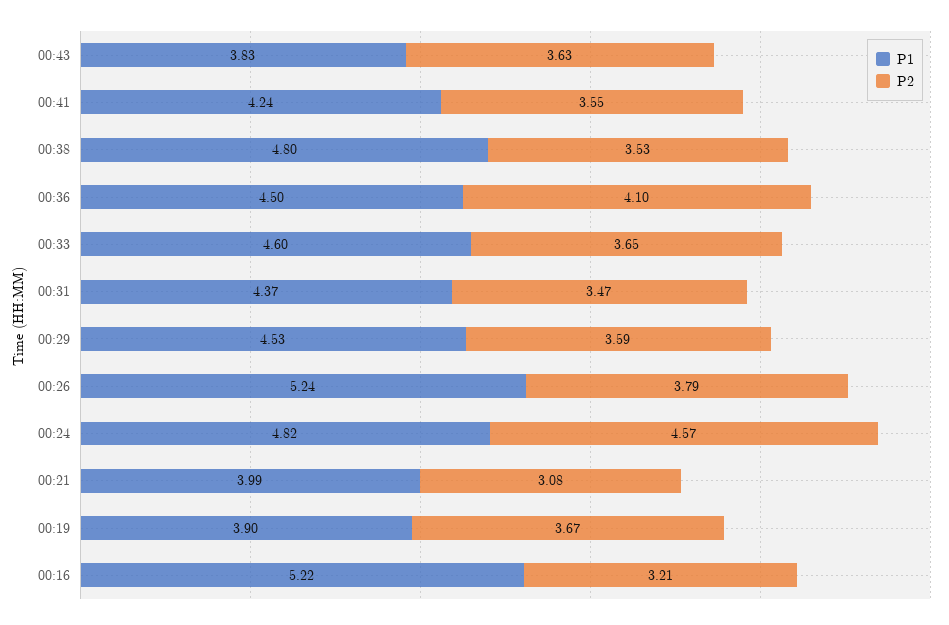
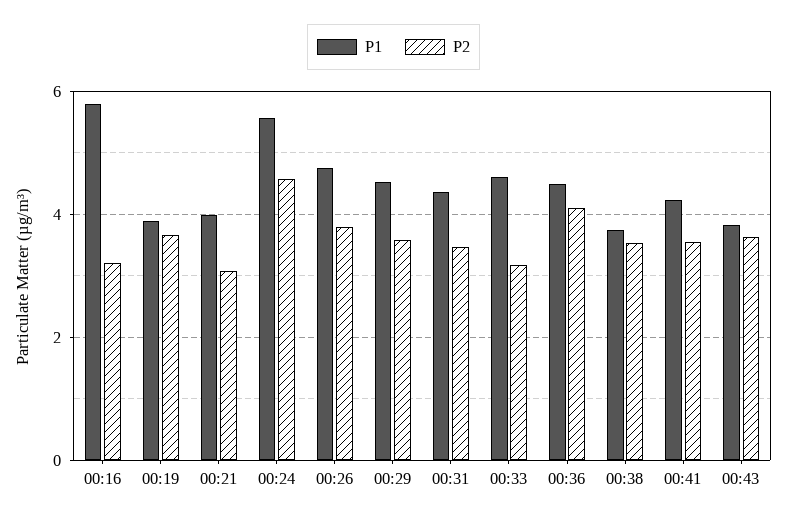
  {
    "P1": {
      "00:43": 3.83,
      "00:41": 4.24,
-     "00:38": 4.8,
+     "00:38": 3.8,
      "00:36": 4.5,
      "00:33": 4.6,
      "00:31": 4.37,
      "00:29": 4.53,
-     "00:26": 5.24,
+     "00:26": 4.8,
-     "00:24": 4.82,
+     "00:24": 5.6,
      "00:21": 3.99,
      "00:19": 3.9,
-     "00:16": 5.22
+     "00:16": 5.8
    },
    "P2": {
      "00:43": 3.63,
      "00:41": 3.55,
      "00:38": 3.53,
      "00:36": 4.1,
-     "00:33": 3.65,
+     "00:33": 3.2,
      "00:31": 3.47,
      "00:29": 3.59,
      "00:26": 3.79,
      "00:24": 4.57,
      "00:21": 3.08,
      "00:19": 3.67,
      "00:16": 3.21
    }
  }

